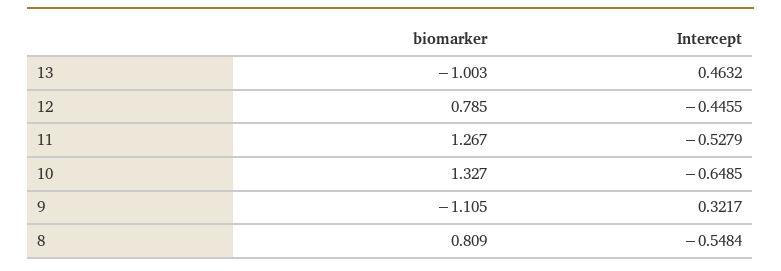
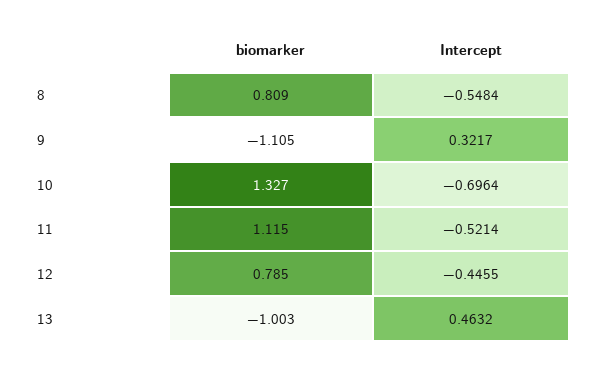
  {
    "biomarker": {
      "13": -1.003,
      "12": 0.785,
-     "11": 1.267,
+     "11": 1.115,
      "10": 1.327,
      "9": -1.105,
      "8": 0.809
    },
    "Intercept": {
      "13": 0.4632,
      "12": -0.4455,
-     "11": -0.5279,
+     "11": -0.5214,
-     "10": -0.6485,
+     "10": -0.6964,
      "9": 0.3217,
      "8": -0.5484
    }
  }

